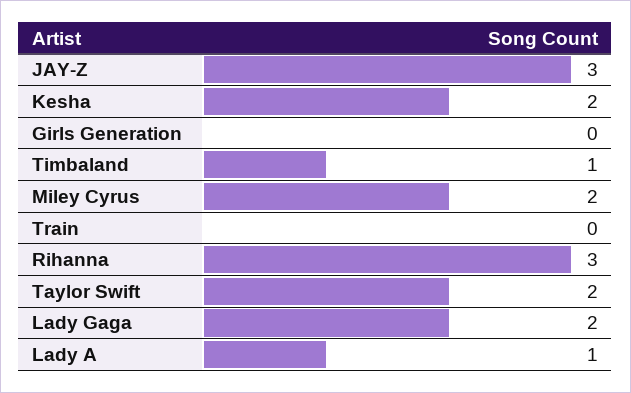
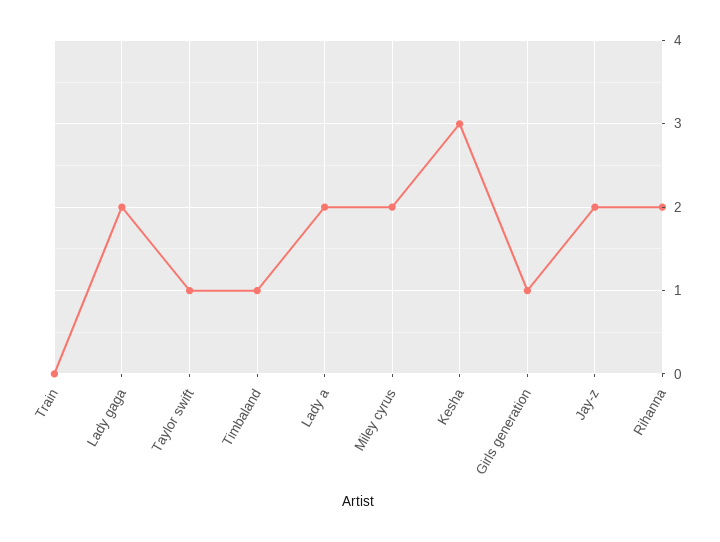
  {
-   "JAY-Z": 3,
+   "JAY-Z": 2,
-   "Kesha": 2,
+   "Kesha": 3,
-   "Girls Generation": 0,
+   "Girls Generation": 1,
    "Timbaland": 1,
    "Miley Cyrus": 2,
    "Train": 0,
-   "Rihanna": 3,
+   "Rihanna": 2,
-   "Taylor Swift": 2,
+   "Taylor Swift": 1,
    "Lady Gaga": 2,
-   "Lady A": 1
+   "Lady A": 2
  }

